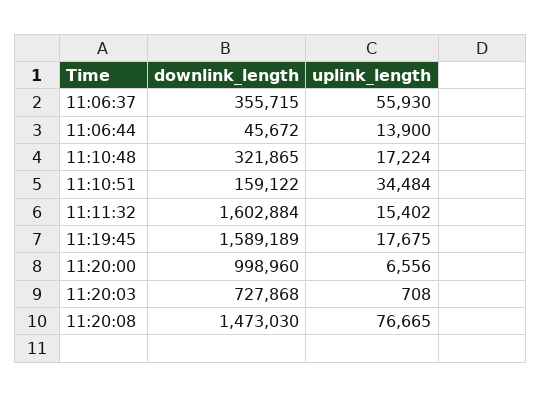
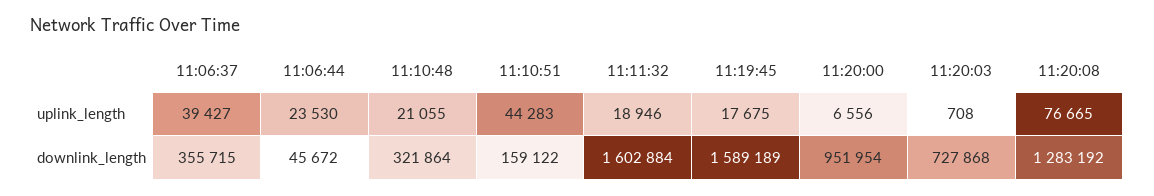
  {
    "downlink_length": {
      "11:06:37": 355715,
      "11:06:44": 45672,
-     "11:10:48": 321865,
+     "11:10:48": 321864,
      "11:10:51": 159122,
      "11:11:32": 1602884,
      "11:19:45": 1589189,
-     "11:20:00": 998960,
+     "11:20:00": 951954,
      "11:20:03": 727868,
-     "11:20:08": 1473030
+     "11:20:08": 1283192
    },
    "uplink_length": {
-     "11:06:37": 55930,
+     "11:06:37": 39427,
-     "11:06:44": 13900,
+     "11:06:44": 23530,
-     "11:10:48": 17224,
+     "11:10:48": 21055,
-     "11:10:51": 34484,
+     "11:10:51": 44283,
-     "11:11:32": 15402,
+     "11:11:32": 18946,
      "11:19:45": 17675,
      "11:20:00": 6556,
      "11:20:03": 708,
      "11:20:08": 76665
    }
  }

